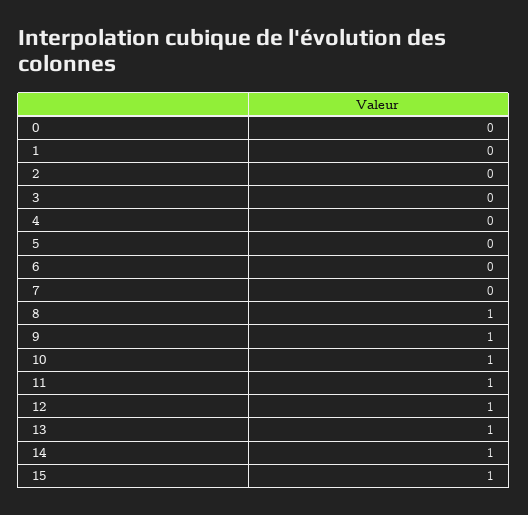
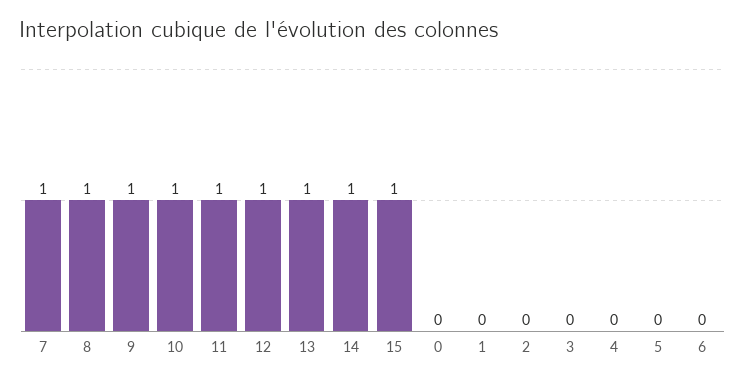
  {
    "0": 0,
    "1": 0,
    "2": 0,
    "3": 0,
    "4": 0,
    "5": 0,
    "6": 0,
-   "7": 0,
+   "7": 1,
    "8": 1,
    "9": 1,
    "10": 1,
    "11": 1,
    "12": 1,
    "13": 1,
    "14": 1,
    "15": 1
  }

